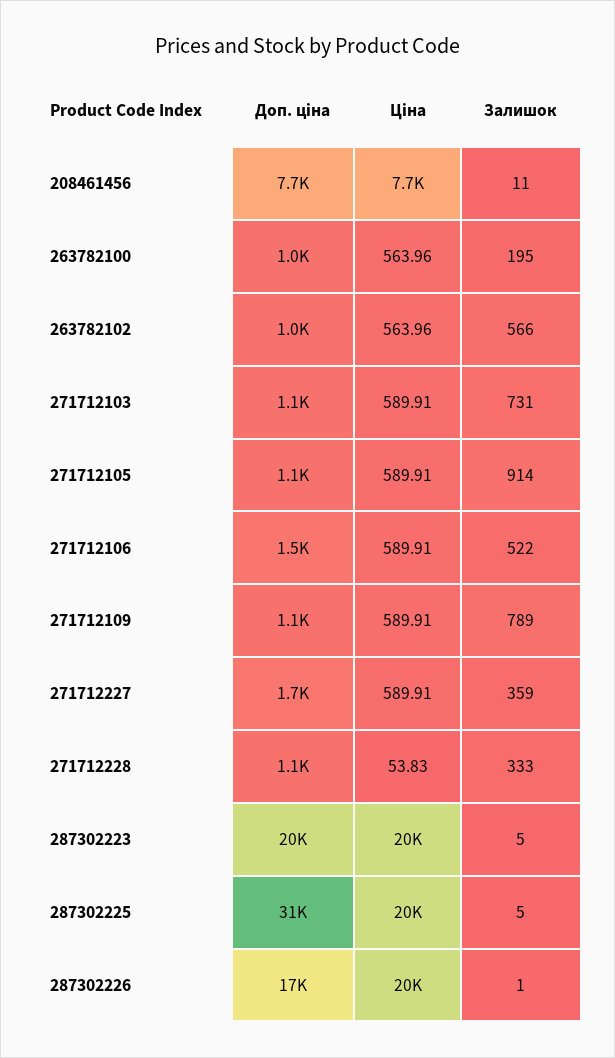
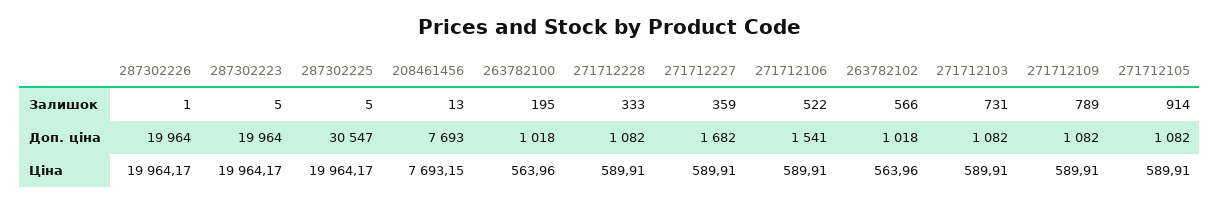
  {
    "Доп. ціна": {
      "208461456": 7693,
      "263782100": 1018,
      "263782102": 1018,
      "271712103": 1082,
      "271712105": 1082,
      "271712106": 1541,
      "271712109": 1082,
      "271712227": 1682,
      "271712228": 1082,
      "287302223": 19964,
      "287302225": 30547,
-     "287302226": 17000
+     "287302226": 19964
    },
    "Ціна": {
      "208461456": 7693.15,
      "263782100": 563.96,
      "263782102": 563.96,
      "271712103": 589.91,
      "271712105": 589.91,
      "271712106": 589.91,
      "271712109": 589.91,
      "271712227": 589.91,
-     "271712228": 53.83,
+     "271712228": 589.91,
      "287302223": 19964.17,
      "287302225": 19964.17,
      "287302226": 19964.17
    },
    "Залишок": {
-     "208461456": 11,
+     "208461456": 13,
      "263782100": 195,
      "263782102": 566,
      "271712103": 731,
      "271712105": 914,
      "271712106": 522,
      "271712109": 789,
      "271712227": 359,
      "271712228": 333,
      "287302223": 5,
      "287302225": 5,
      "287302226": 1
    }
  }

